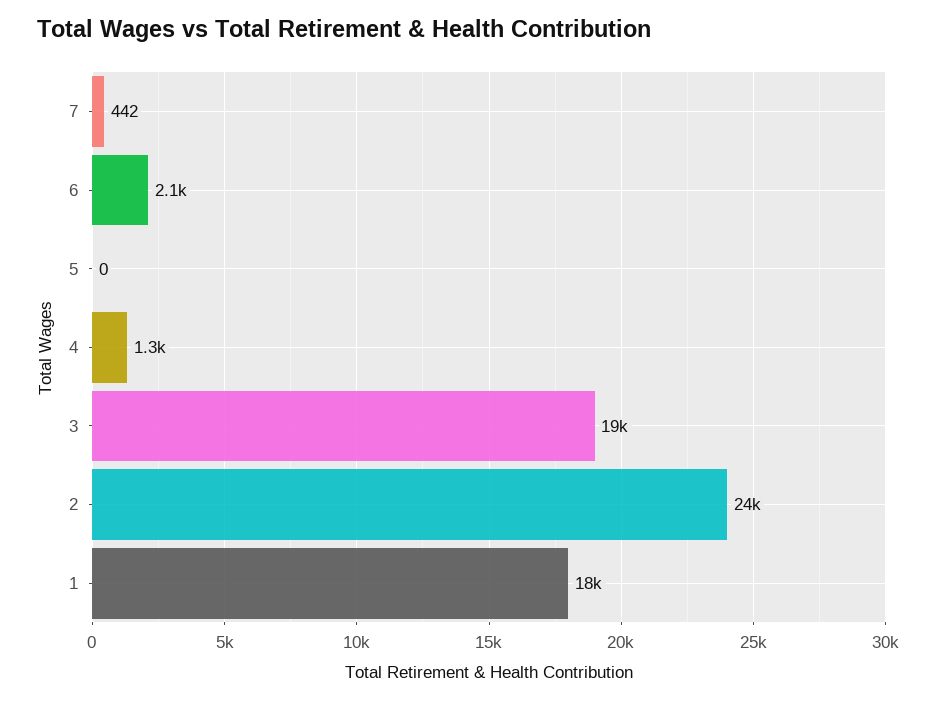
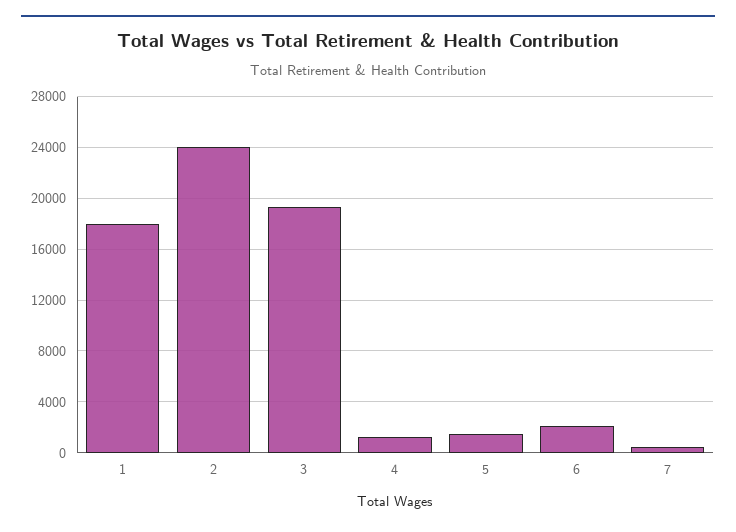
  {
    "7": 442,
    "6": 2100,
-   "5": 0,
+   "5": 1500,
    "4": 1300,
    "3": 19000,
    "2": 24000,
    "1": 18000
  }

